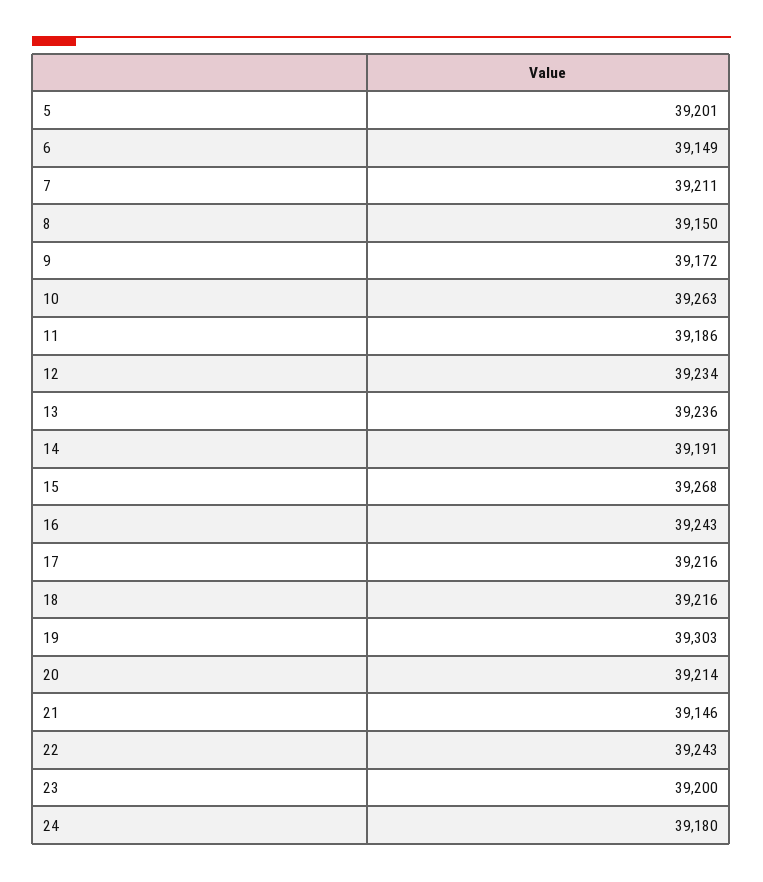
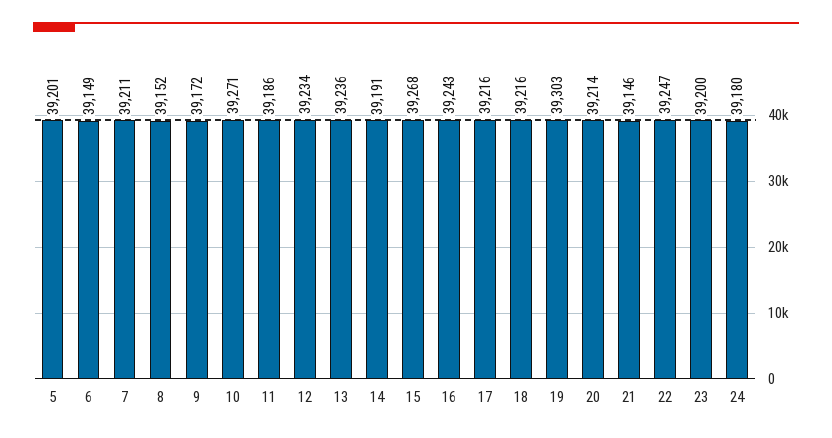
  {
    "5": 39201,
    "6": 39149,
    "7": 39211,
-   "8": 39150,
+   "8": 39152,
    "9": 39172,
-   "10": 39263,
+   "10": 39271,
    "11": 39186,
    "12": 39234,
    "13": 39236,
    "14": 39191,
    "15": 39268,
    "16": 39243,
    "17": 39216,
    "18": 39216,
    "19": 39303,
    "20": 39214,
    "21": 39146,
-   "22": 39243,
+   "22": 39247,
    "23": 39200,
    "24": 39180
  }

